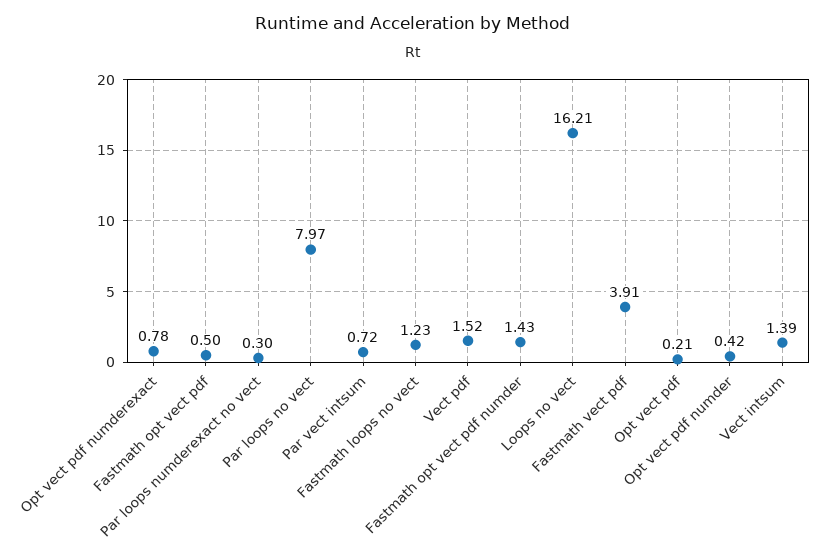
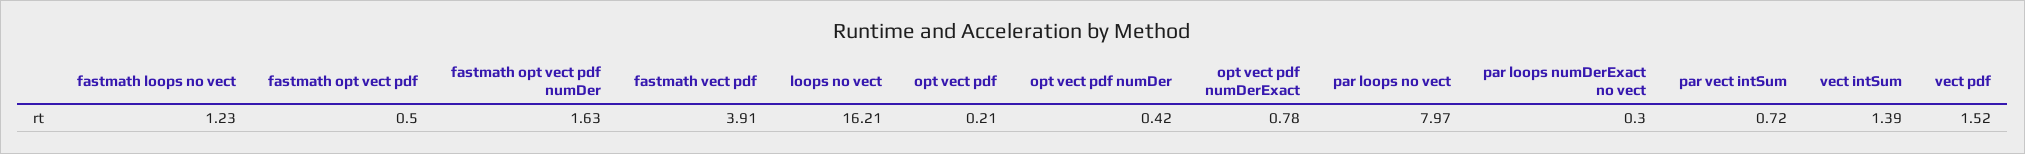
  {
    "Opt vect pdf numderexact": 0.78,
    "Fastmath opt vect pdf": 0.5,
    "Par loops numderexact no vect": 0.3,
    "Par loops no vect": 7.97,
    "Par vect intsum": 0.72,
    "Fastmath loops no vect": 1.23,
    "Vect pdf": 1.52,
-   "Fastmath opt vect pdf numder": 1.43,
+   "Fastmath opt vect pdf numder": 1.63,
    "Loops no vect": 16.21,
    "Fastmath vect pdf": 3.91,
    "Opt vect pdf": 0.21,
    "Opt vect pdf numder": 0.42,
    "Vect intsum": 1.39
  }

